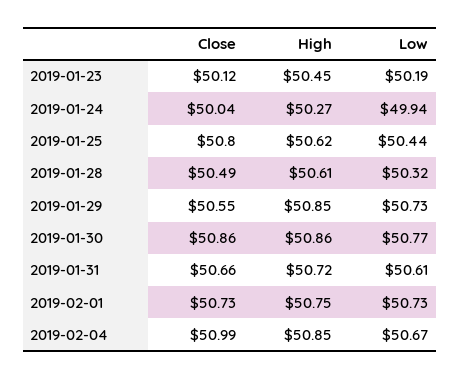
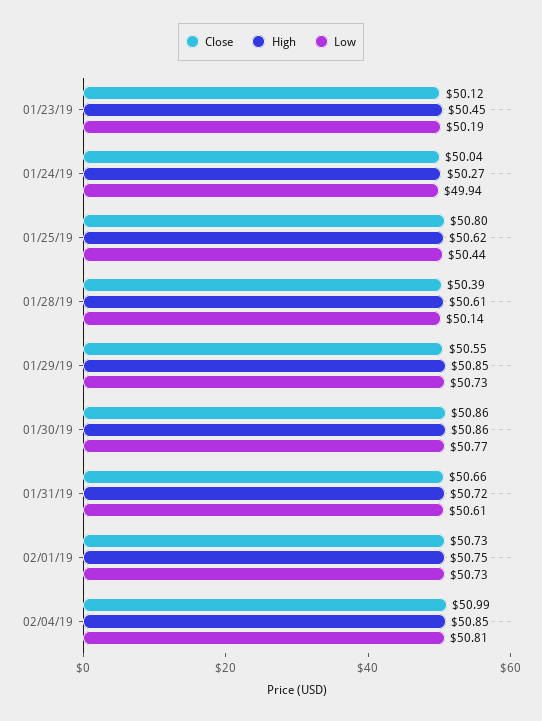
  {
    "Close": {
      "2019-01-23": 50.12,
      "2019-01-24": 50.04,
      "2019-01-25": 50.8,
-     "2019-01-28": 50.49,
+     "2019-01-28": 50.39,
      "2019-01-29": 50.55,
      "2019-01-30": 50.86,
      "2019-01-31": 50.66,
      "2019-02-01": 50.73,
      "2019-02-04": 50.99
    },
    "High": {
      "2019-01-23": 50.45,
      "2019-01-24": 50.27,
      "2019-01-25": 50.62,
      "2019-01-28": 50.61,
      "2019-01-29": 50.85,
      "2019-01-30": 50.86,
      "2019-01-31": 50.72,
      "2019-02-01": 50.75,
      "2019-02-04": 50.85
    },
    "Low": {
      "2019-01-23": 50.19,
      "2019-01-24": 49.94,
      "2019-01-25": 50.44,
-     "2019-01-28": 50.32,
+     "2019-01-28": 50.14,
      "2019-01-29": 50.73,
      "2019-01-30": 50.77,
      "2019-01-31": 50.61,
      "2019-02-01": 50.73,
-     "2019-02-04": 50.67
+     "2019-02-04": 50.81
    }
  }

